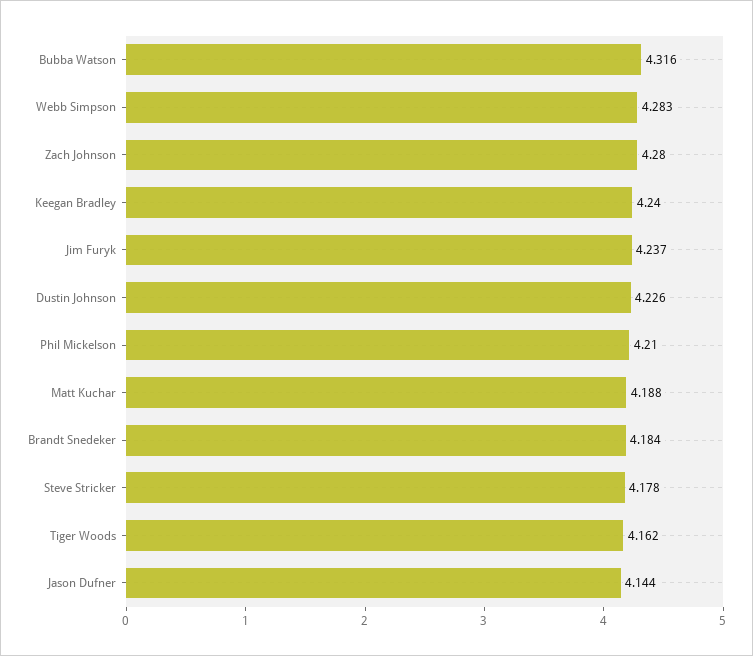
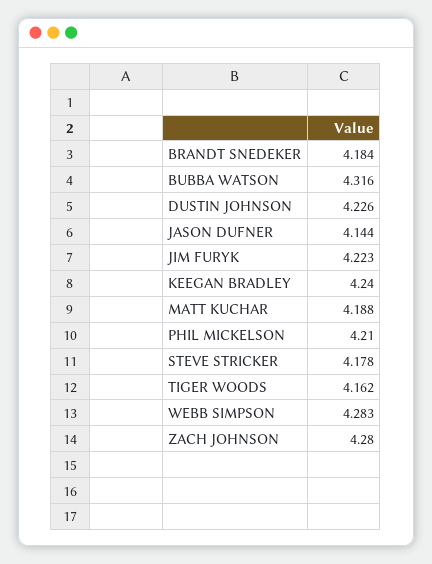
  {
    "Bubba Watson": 4.316,
    "Webb Simpson": 4.283,
    "Zach Johnson": 4.28,
    "Keegan Bradley": 4.24,
-   "Jim Furyk": 4.237,
+   "Jim Furyk": 4.223,
    "Dustin Johnson": 4.226,
    "Phil Mickelson": 4.21,
    "Matt Kuchar": 4.188,
    "Brandt Snedeker": 4.184,
    "Steve Stricker": 4.178,
    "Tiger Woods": 4.162,
    "Jason Dufner": 4.144
  }

